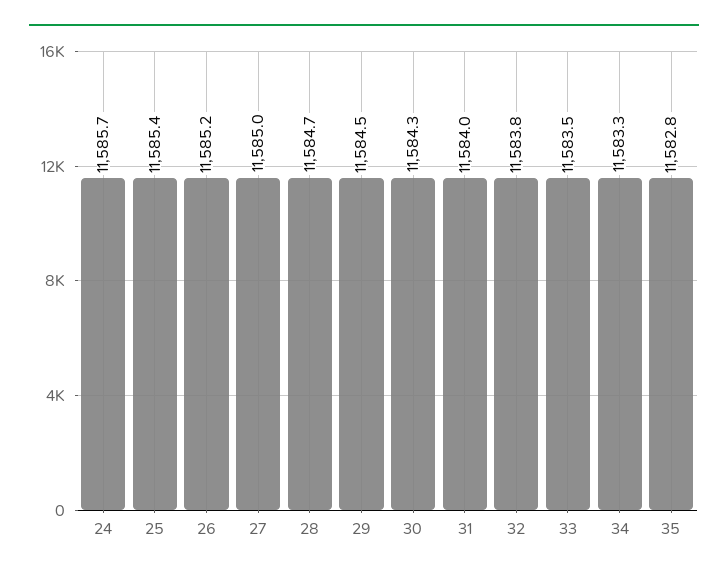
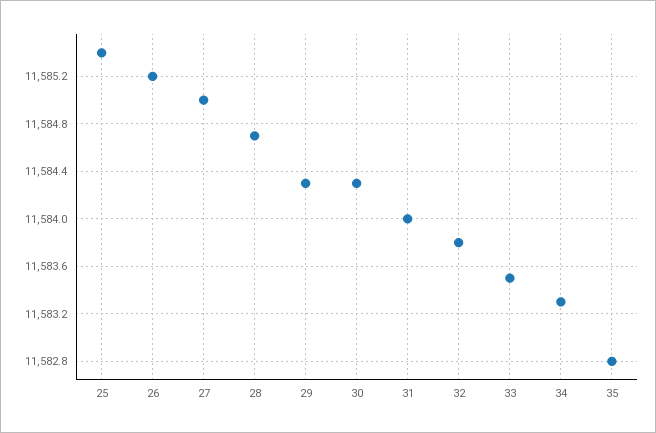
  {
-   "24": 11585.7,
    "25": 11585.4,
    "26": 11585.2,
    "27": 11585,
    "28": 11584.7,
-   "29": 11584.5,
+   "29": 11584.3,
    "30": 11584.3,
    "31": 11584,
    "32": 11583.8,
    "33": 11583.5,
    "34": 11583.3,
    "35": 11582.8
  }

